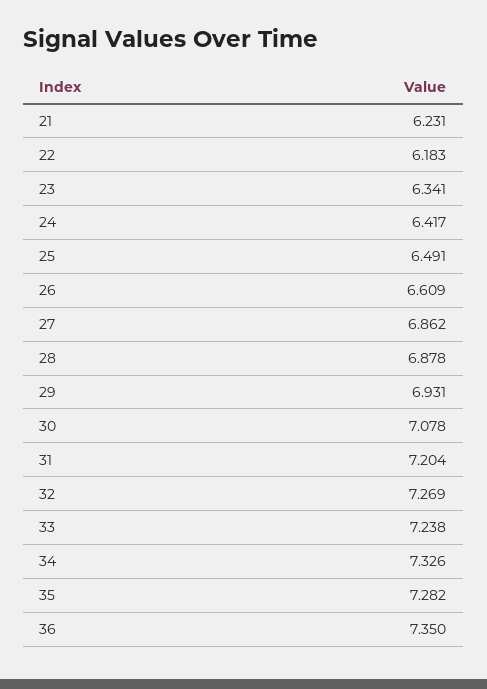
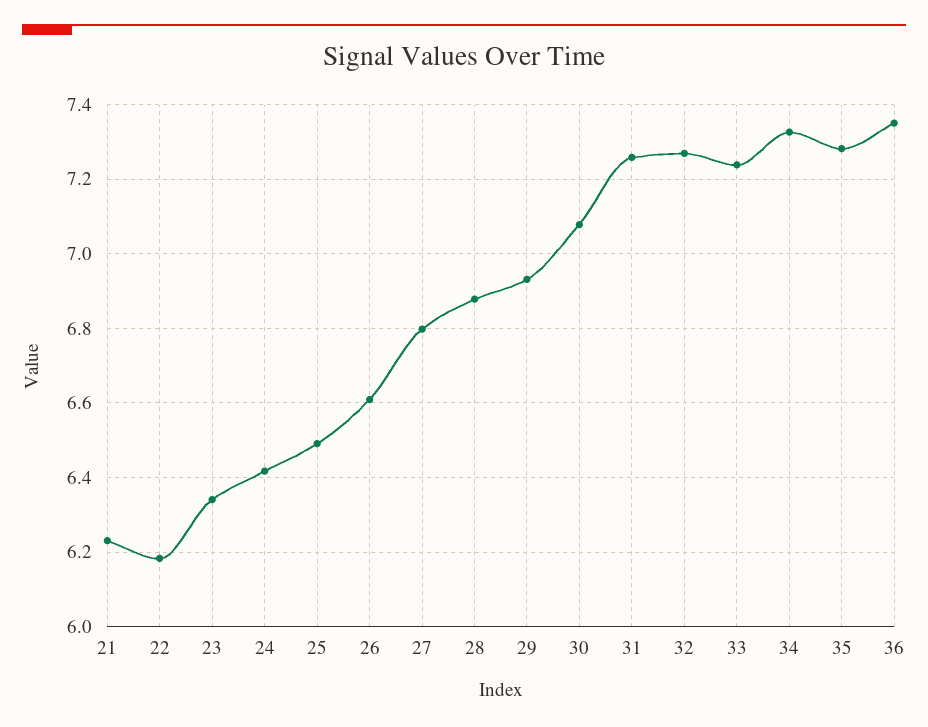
  {
    "21": 6.231,
    "22": 6.183,
    "23": 6.341,
    "24": 6.417,
    "25": 6.491,
    "26": 6.609,
-   "27": 6.862,
+   "27": 6.8,
    "28": 6.878,
    "29": 6.931,
    "30": 7.078,
-   "31": 7.204,
+   "31": 7.26,
    "32": 7.269,
    "33": 7.238,
    "34": 7.326,
    "35": 7.282,
    "36": 7.35
  }

